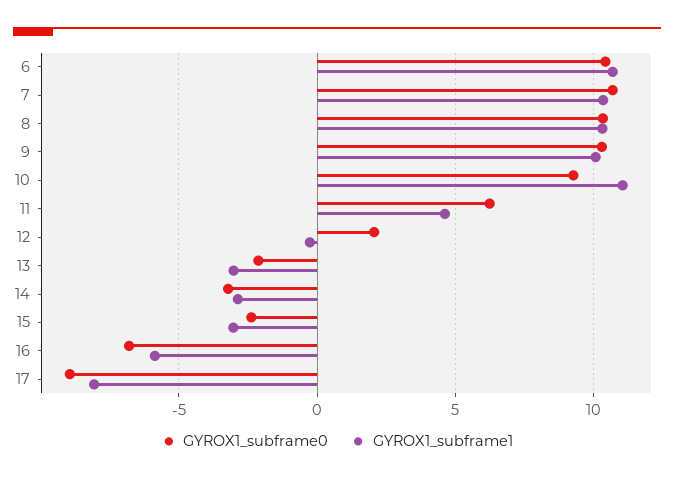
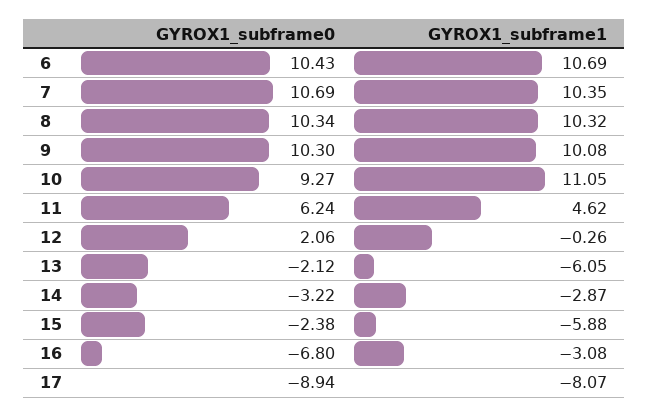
  {
    "GYROX1_subframe0": {
      "6": 10.43,
      "7": 10.69,
      "8": 10.34,
      "9": 10.3,
      "10": 9.27,
      "11": 6.24,
      "12": 2.06,
      "13": -2.12,
      "14": -3.22,
      "15": -2.38,
      "16": -6.8,
      "17": -8.94
    },
    "GYROX1_subframe1": {
      "6": 10.69,
      "7": 10.35,
      "8": 10.32,
      "9": 10.08,
      "10": 11.05,
      "11": 4.62,
      "12": -0.26,
-     "13": -3,
+     "13": -6.05,
      "14": -2.87,
-     "15": -3,
+     "15": -5.88,
-     "16": -6,
+     "16": -3.08,
      "17": -8.07
    }
  }

